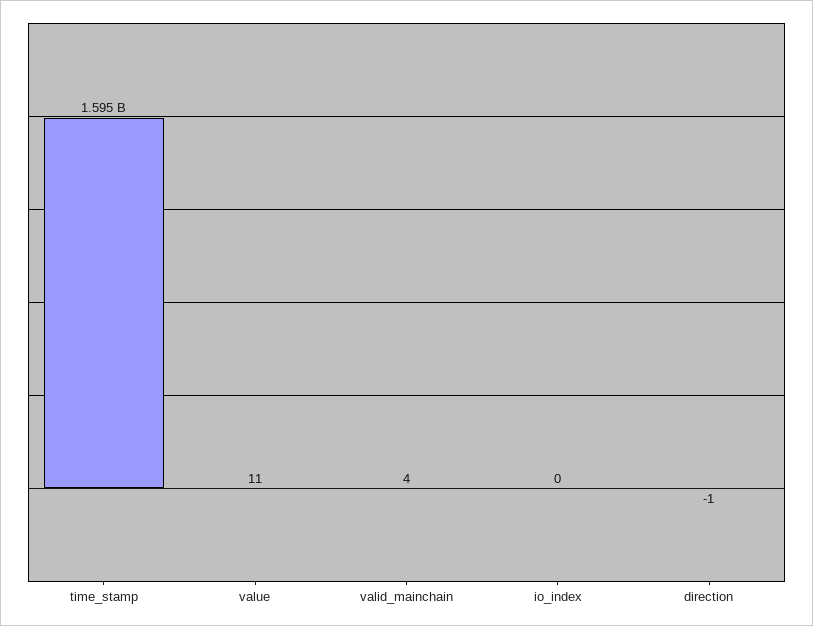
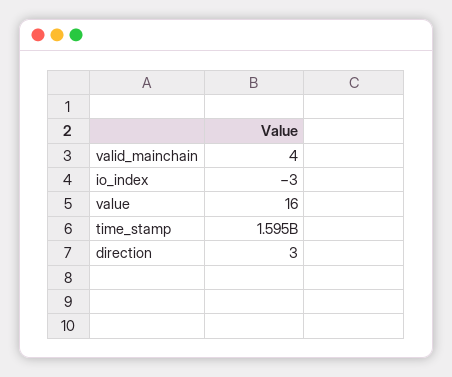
  {
    "time_stamp": 1595000000,
-   "value": 11,
+   "value": 16,
    "valid_mainchain": 4,
-   "io_index": 0,
+   "io_index": -3,
-   "direction": -1
+   "direction": 3
  }

